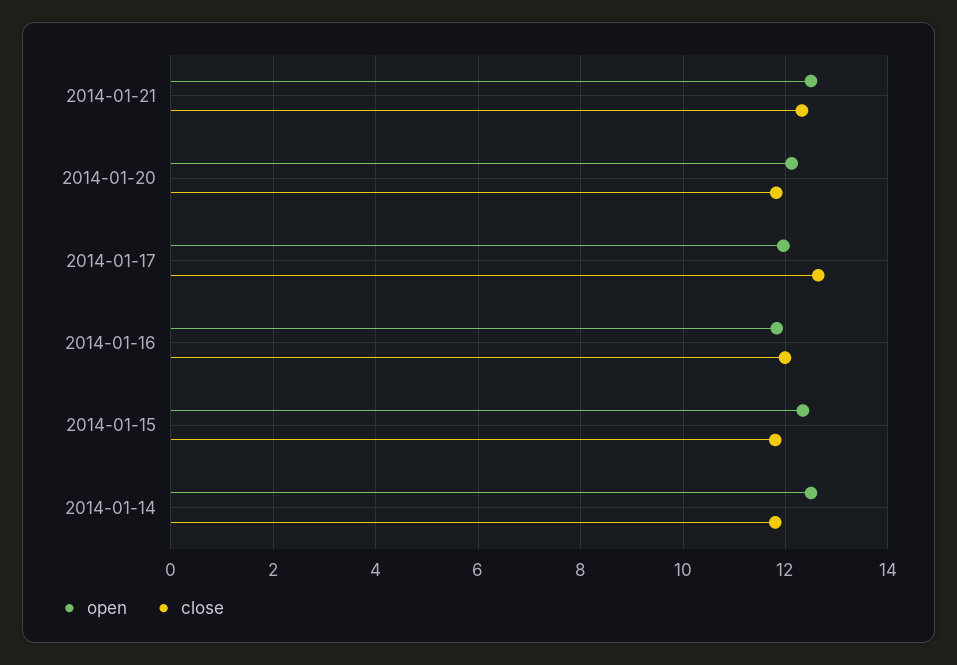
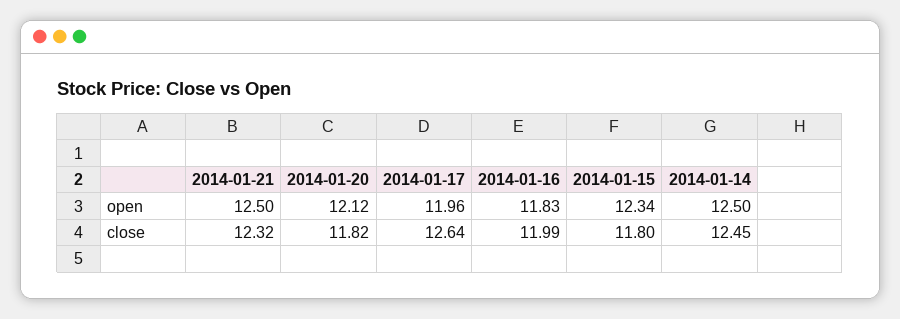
  {
    "open": {
      "2014-01-21": 12.5,
      "2014-01-20": 12.12,
      "2014-01-17": 11.96,
      "2014-01-16": 11.83,
      "2014-01-15": 12.34,
      "2014-01-14": 12.5
    },
    "close": {
      "2014-01-21": 12.32,
      "2014-01-20": 11.82,
      "2014-01-17": 12.64,
      "2014-01-16": 11.99,
      "2014-01-15": 11.8,
-     "2014-01-14": 11.8
+     "2014-01-14": 12.45
    }
  }

